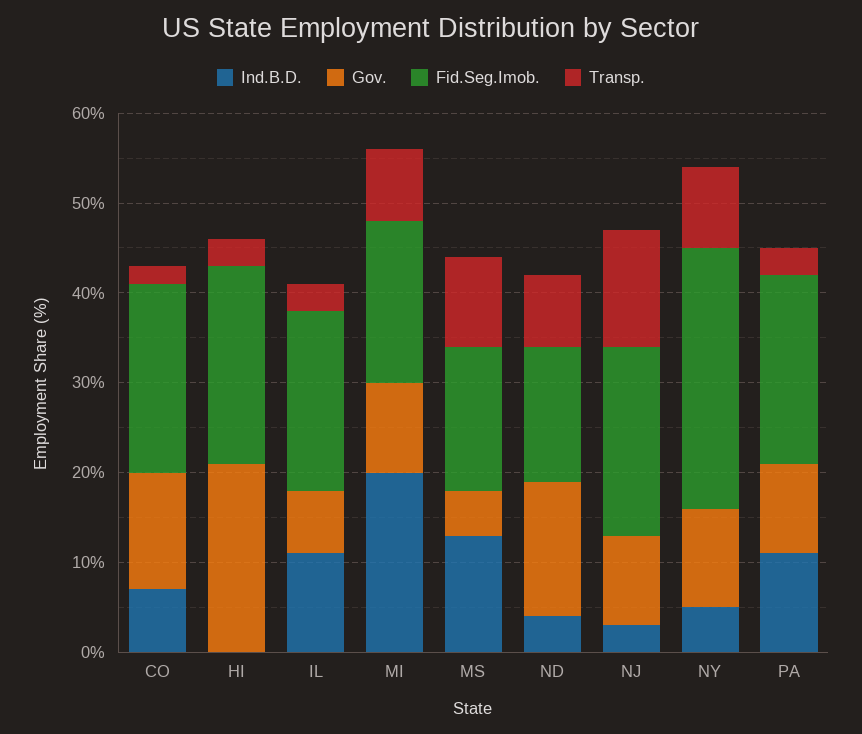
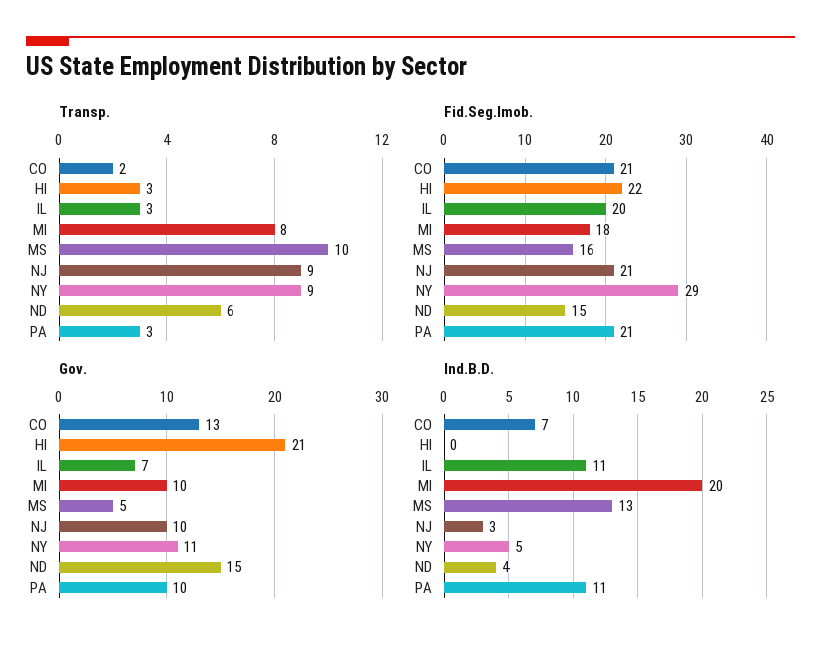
  {
    "Ind.B.D.": {
      "CO": 7,
      "HI": 0,
      "IL": 11,
      "MI": 20,
      "MS": 13,
      "ND": 4,
      "NJ": 3,
      "NY": 5,
      "PA": 11
    },
    "Gov.": {
      "CO": 13,
      "HI": 21,
      "IL": 7,
      "MI": 10,
      "MS": 5,
      "ND": 15,
      "NJ": 10,
      "NY": 11,
      "PA": 10
    },
    "Fid.Seg.Imob.": {
      "CO": 21,
      "HI": 22,
      "IL": 20,
      "MI": 18,
      "MS": 16,
      "ND": 15,
      "NJ": 21,
      "NY": 29,
      "PA": 21
    },
    "Transp.": {
      "CO": 2,
      "HI": 3,
      "IL": 3,
      "MI": 8,
      "MS": 10,
-     "ND": 8,
+     "ND": 6,
-     "NJ": 13,
+     "NJ": 9,
      "NY": 9,
      "PA": 3
    }
  }

